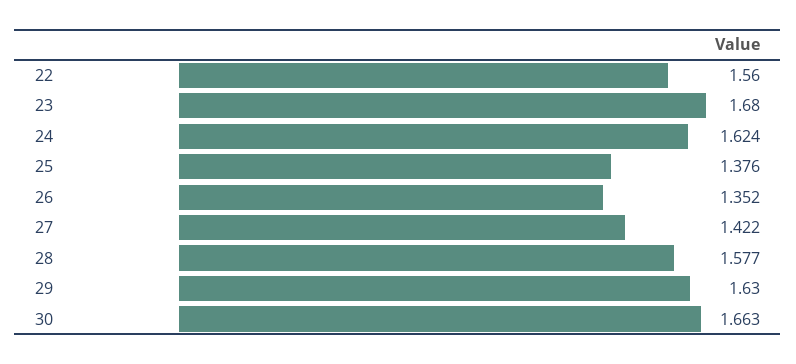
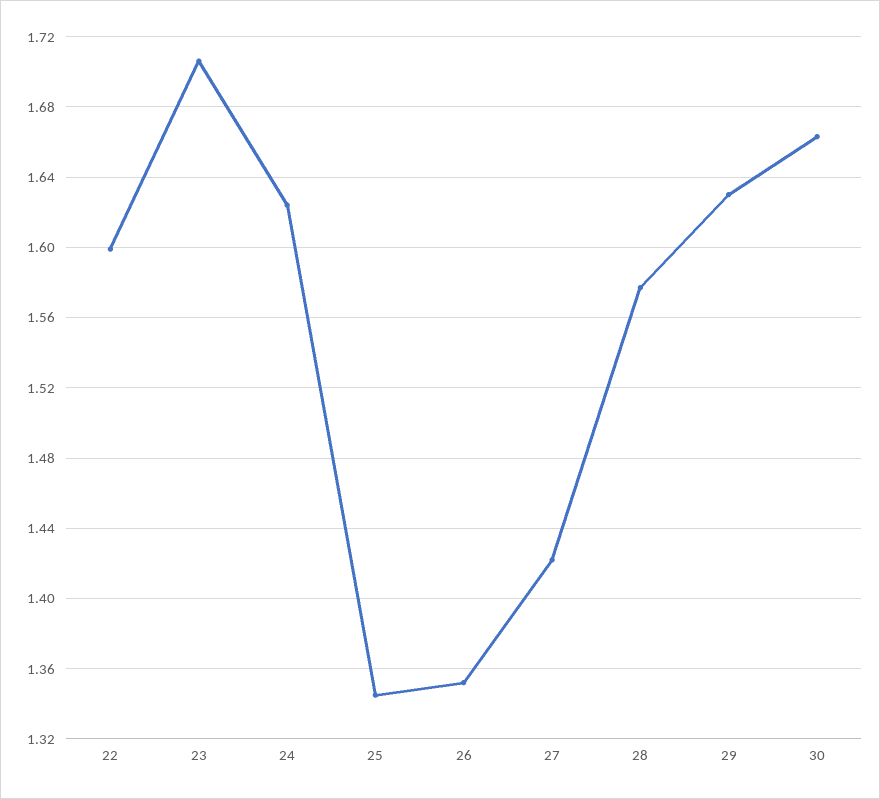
  {
-   "22": 1.56,
+   "22": 1.6,
-   "23": 1.68,
+   "23": 1.705,
    "24": 1.624,
-   "25": 1.376,
+   "25": 1.345,
    "26": 1.352,
    "27": 1.422,
    "28": 1.577,
    "29": 1.63,
    "30": 1.663
  }

